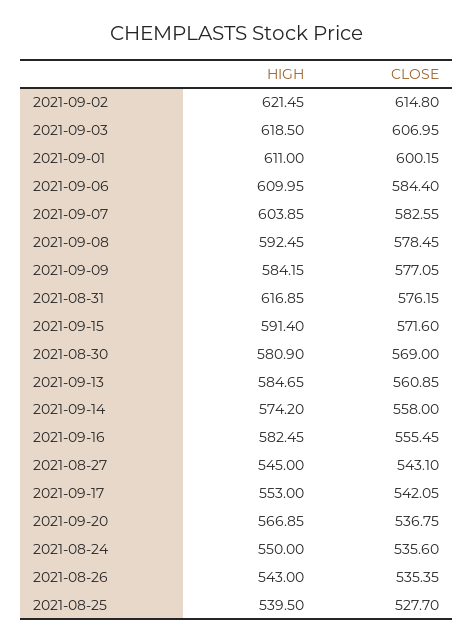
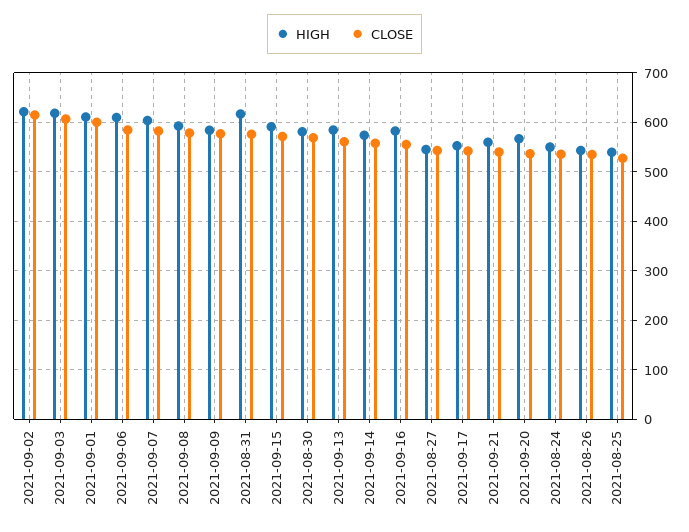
  {
    "HIGH": {
      "2021-09-02": 621.45,
      "2021-09-03": 618.5,
      "2021-09-01": 611,
      "2021-09-06": 609.95,
      "2021-09-07": 603.85,
      "2021-09-08": 592.45,
      "2021-09-09": 584.15,
      "2021-08-31": 616.85,
      "2021-09-15": 591.4,
      "2021-08-30": 580.9,
      "2021-09-13": 584.65,
      "2021-09-14": 574.2,
      "2021-09-16": 582.45,
      "2021-08-27": 545,
      "2021-09-17": 553,
      "2021-09-20": 566.85,
      "2021-08-24": 550,
      "2021-08-26": 543,
-     "2021-08-25": 539.5
+     "2021-08-25": 539.5,
+     "2021-09-21": 560
    },
    "CLOSE": {
      "2021-09-02": 614.8,
      "2021-09-03": 606.95,
      "2021-09-01": 600.15,
      "2021-09-06": 584.4,
      "2021-09-07": 582.55,
      "2021-09-08": 578.45,
      "2021-09-09": 577.05,
      "2021-08-31": 576.15,
      "2021-09-15": 571.6,
      "2021-08-30": 569,
      "2021-09-13": 560.85,
      "2021-09-14": 558,
      "2021-09-16": 555.45,
      "2021-08-27": 543.1,
      "2021-09-17": 542.05,
      "2021-09-20": 536.75,
      "2021-08-24": 535.6,
      "2021-08-26": 535.35,
-     "2021-08-25": 527.7
+     "2021-08-25": 527.7,
+     "2021-09-21": 540
    }
  }

